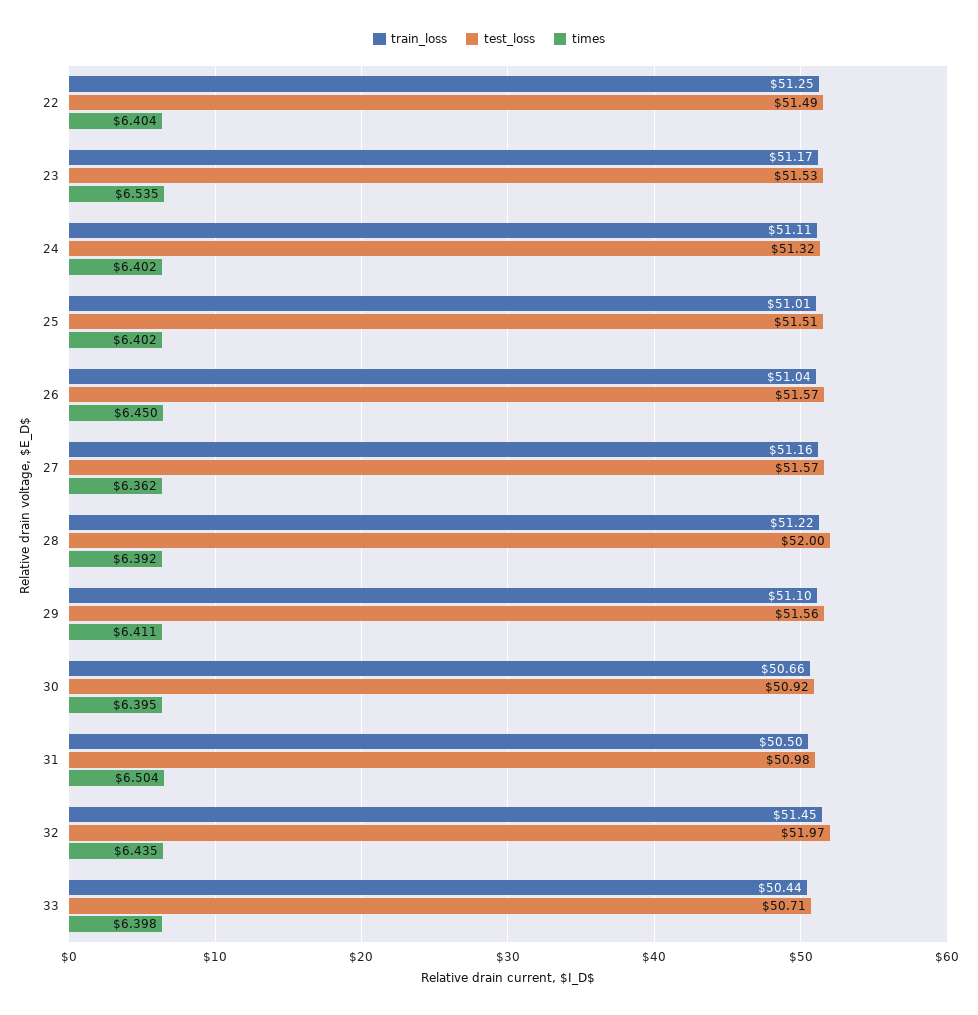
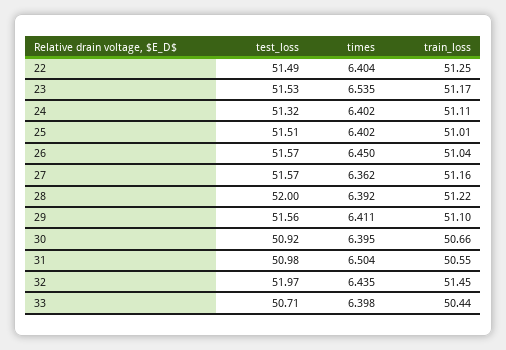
  {
    "train_loss": {
      "22": 51.25,
      "23": 51.17,
      "24": 51.11,
      "25": 51.01,
      "26": 51.04,
      "27": 51.16,
      "28": 51.22,
      "29": 51.1,
      "30": 50.66,
-     "31": 50.5,
+     "31": 50.55,
      "32": 51.45,
      "33": 50.44
    },
    "test_loss": {
      "22": 51.49,
      "23": 51.53,
      "24": 51.32,
      "25": 51.51,
      "26": 51.57,
      "27": 51.57,
      "28": 52,
      "29": 51.56,
      "30": 50.92,
      "31": 50.98,
      "32": 51.97,
      "33": 50.71
    },
    "times": {
      "22": 6.404,
      "23": 6.535,
      "24": 6.402,
      "25": 6.402,
      "26": 6.45,
      "27": 6.362,
      "28": 6.392,
      "29": 6.411,
      "30": 6.395,
      "31": 6.504,
      "32": 6.435,
      "33": 6.398
    }
  }

